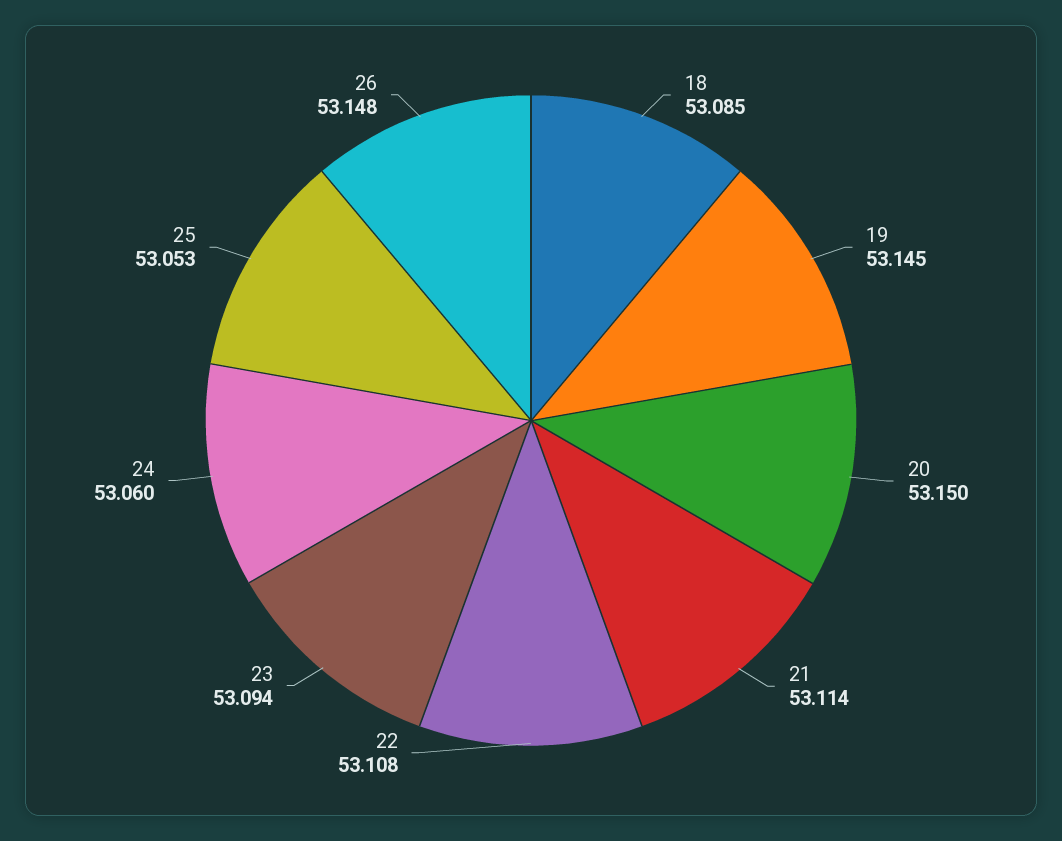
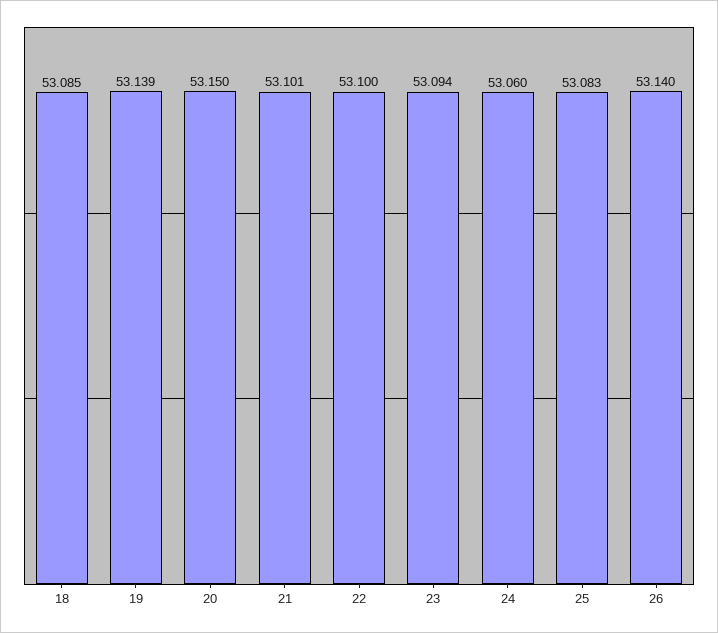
  {
    "18": 53.085,
-   "19": 53.145,
+   "19": 53.139,
    "20": 53.15,
-   "21": 53.114,
+   "21": 53.101,
-   "22": 53.108,
+   "22": 53.1,
    "23": 53.094,
    "24": 53.06,
-   "25": 53.053,
+   "25": 53.083,
-   "26": 53.148
+   "26": 53.14
  }

